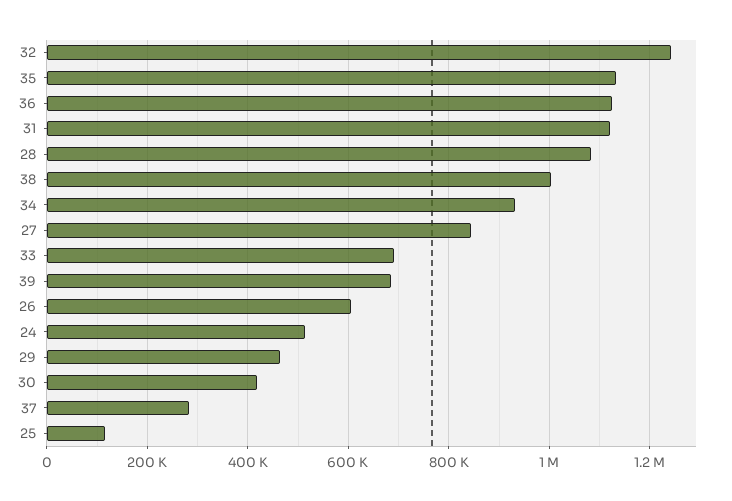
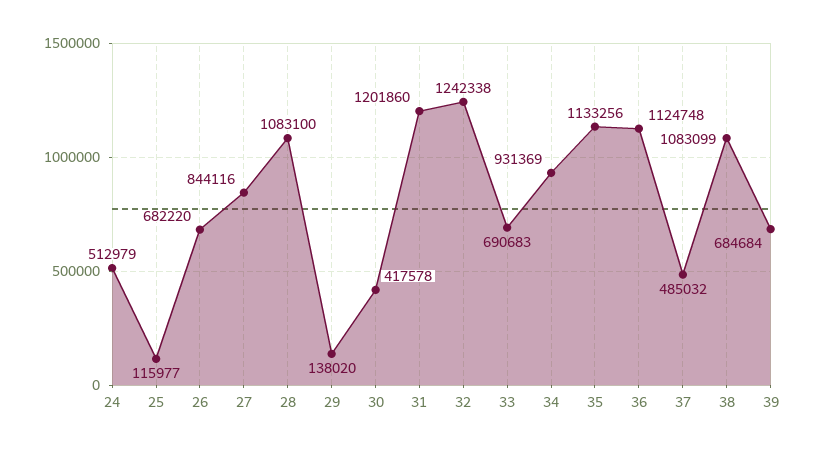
  {
    "32": 1242338,
    "35": 1133256,
    "36": 1124748,
-   "31": 1120000,
+   "31": 1201860,
    "28": 1083100,
-   "38": 1000000,
+   "38": 1083099,
    "34": 931369,
    "27": 844116,
    "33": 690683,
    "39": 684684,
-   "26": 600000,
+   "26": 682220,
    "24": 512979,
-   "29": 460000,
+   "29": 138020,
    "30": 417578,
-   "37": 280000,
+   "37": 485032,
    "25": 115977
  }

